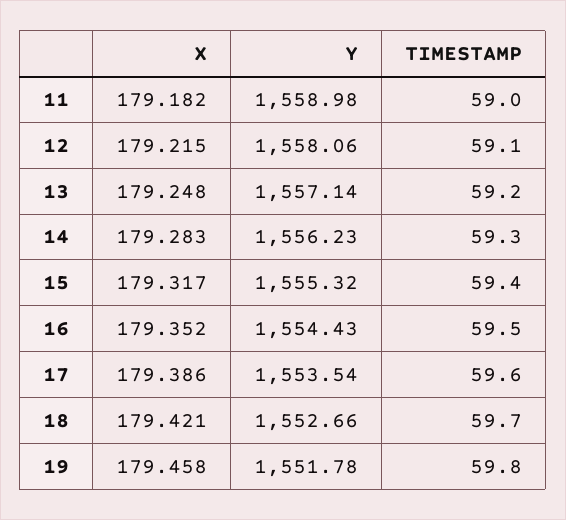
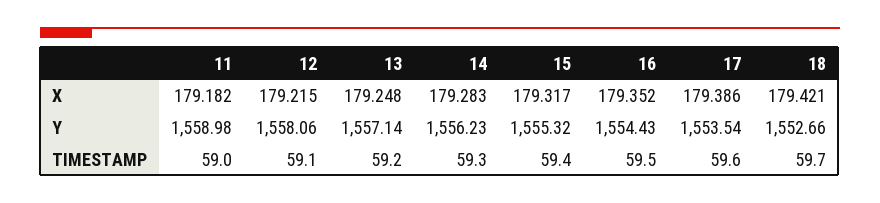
  {
    "X": {
      "11": 179.182,
      "12": 179.215,
      "13": 179.248,
      "14": 179.283,
      "15": 179.317,
      "16": 179.352,
      "17": 179.386,
-     "18": 179.421,
+     "18": 179.421
-     "19": 179.458
    },
    "Y": {
      "11": 1558.98,
      "12": 1558.06,
      "13": 1557.14,
      "14": 1556.23,
      "15": 1555.32,
      "16": 1554.43,
      "17": 1553.54,
-     "18": 1552.66,
+     "18": 1552.66
-     "19": 1551.78
    },
    "TIMESTAMP": {
      "11": 59,
      "12": 59.1,
      "13": 59.2,
      "14": 59.3,
      "15": 59.4,
      "16": 59.5,
      "17": 59.6,
-     "18": 59.7,
+     "18": 59.7
-     "19": 59.8
    }
  }

